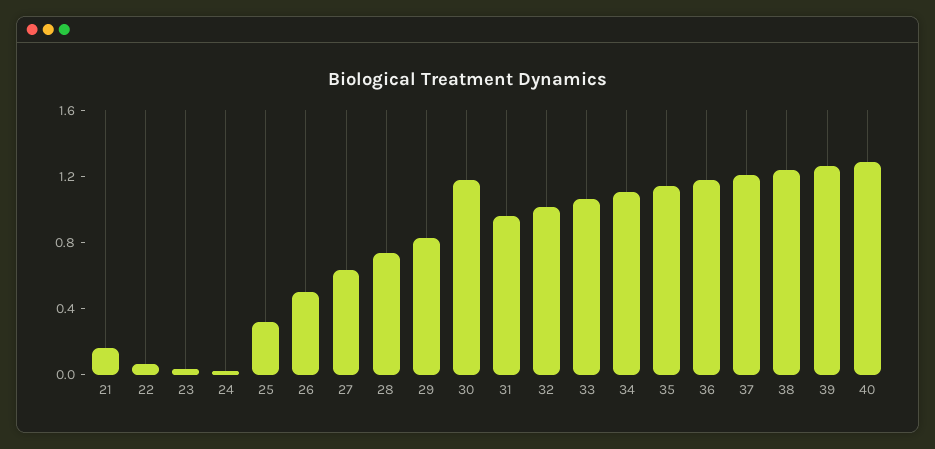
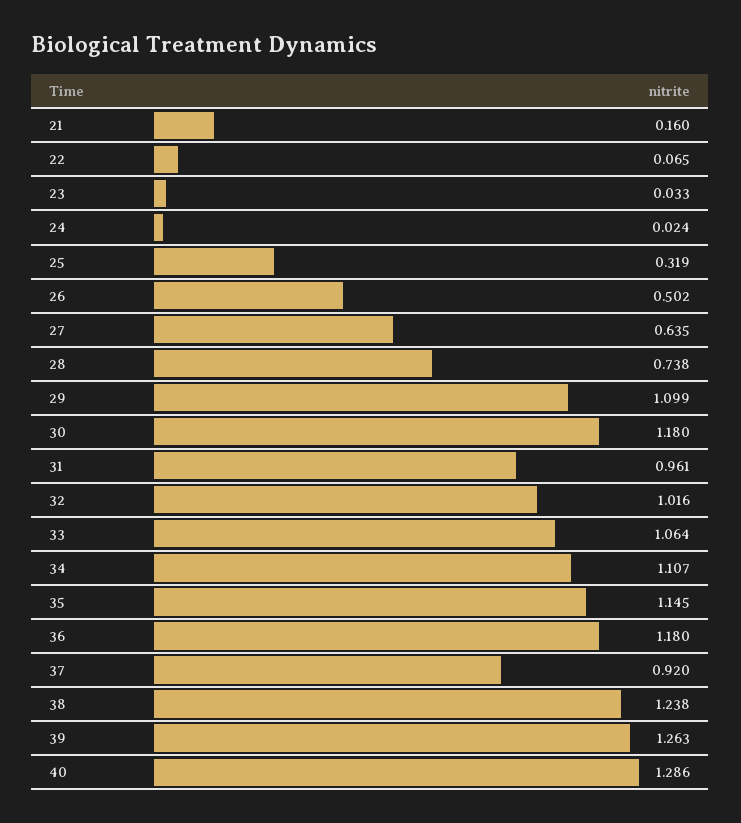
  {
    "21": 0.16,
    "22": 0.065,
    "23": 0.033,
    "24": 0.024,
    "25": 0.319,
    "26": 0.502,
    "27": 0.635,
    "28": 0.738,
-   "29": 0.8,
+   "29": 1.099,
    "30": 1.18,
    "31": 0.961,
    "32": 1.016,
    "33": 1.064,
    "34": 1.107,
    "35": 1.145,
    "36": 1.18,
-   "37": 1.2,
+   "37": 0.92,
    "38": 1.238,
    "39": 1.263,
    "40": 1.286
  }

